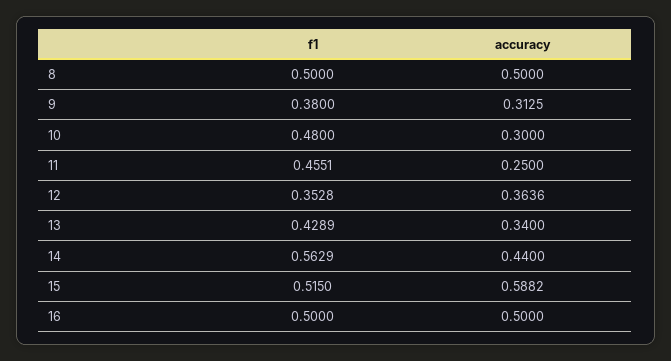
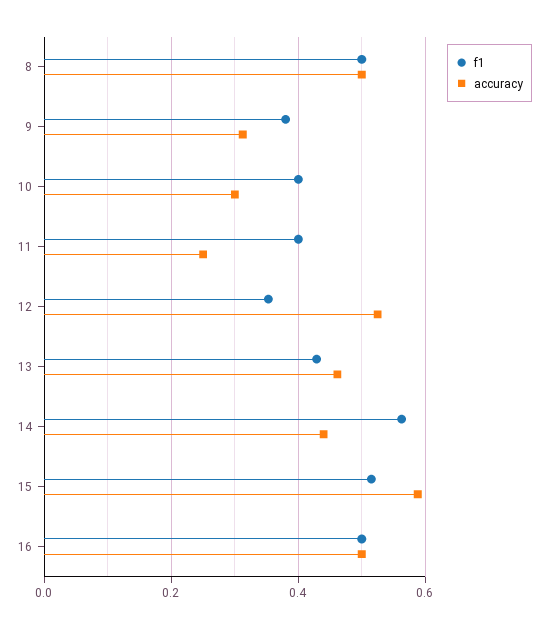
  {
    "f1": {
      "8": 0.5,
      "9": 0.38,
-     "10": 0.48,
+     "10": 0.4,
-     "11": 0.4551,
+     "11": 0.4,
      "12": 0.3528,
      "13": 0.4289,
      "14": 0.5629,
      "15": 0.515,
      "16": 0.5
    },
    "accuracy": {
      "8": 0.5,
      "9": 0.3125,
      "10": 0.3,
      "11": 0.25,
-     "12": 0.3636,
+     "12": 0.52,
-     "13": 0.34,
+     "13": 0.46,
      "14": 0.44,
      "15": 0.5882,
      "16": 0.5
    }
  }

